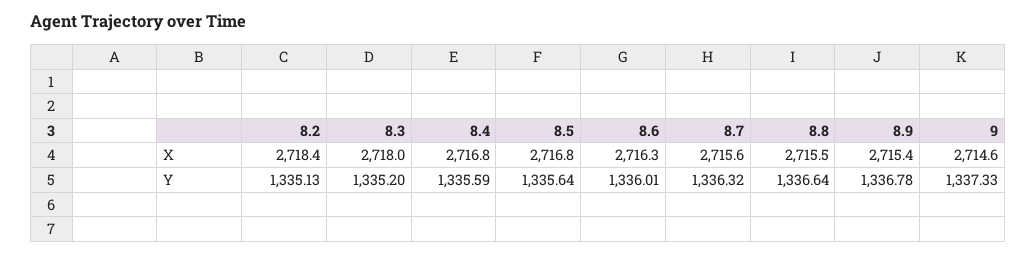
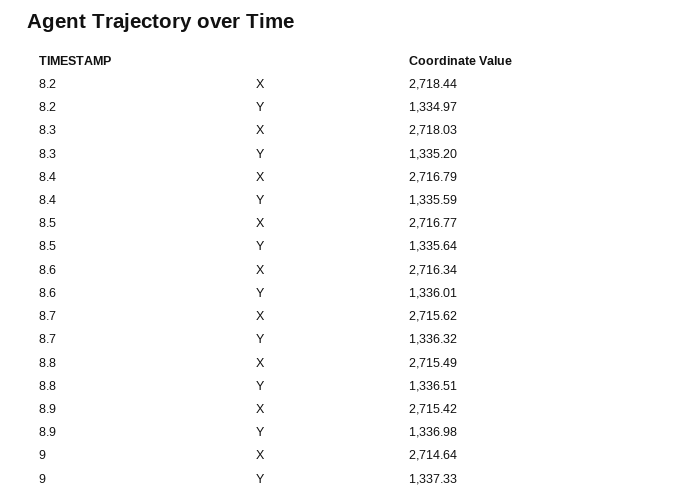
  {
    "8.2": {
      "X": 2718.44,
-     "Y": 1335.13
+     "Y": 1334.97
    },
    "8.3": {
      "X": 2718.03,
      "Y": 1335.2
    },
    "8.4": {
      "X": 2716.79,
      "Y": 1335.59
    },
    "8.5": {
      "X": 2716.77,
      "Y": 1335.64
    },
    "8.6": {
      "X": 2716.34,
      "Y": 1336.01
    },
    "8.7": {
      "X": 2715.62,
      "Y": 1336.32
    },
    "8.8": {
      "X": 2715.49,
-     "Y": 1336.64
+     "Y": 1336.51
    },
    "8.9": {
      "X": 2715.42,
-     "Y": 1336.78
+     "Y": 1336.98
    },
    "9": {
      "X": 2714.64,
      "Y": 1337.33
    }
  }

